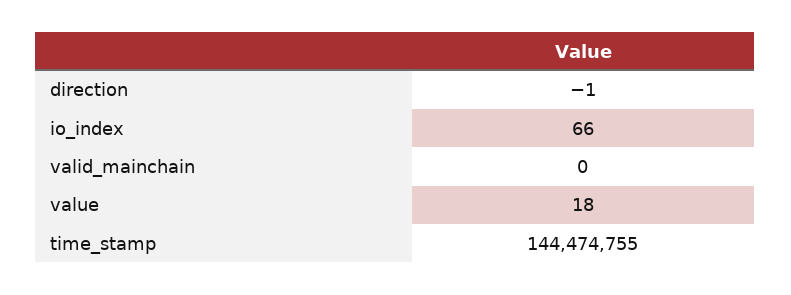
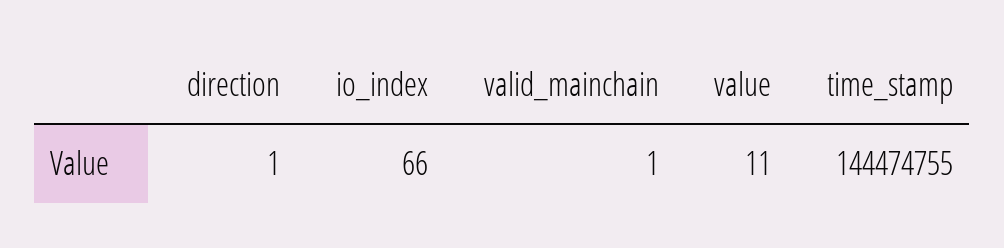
  {
-   "direction": -1,
+   "direction": 1,
    "io_index": 66,
-   "valid_mainchain": 0,
+   "valid_mainchain": 1,
-   "value": 18,
+   "value": 11,
    "time_stamp": 144474755
  }

